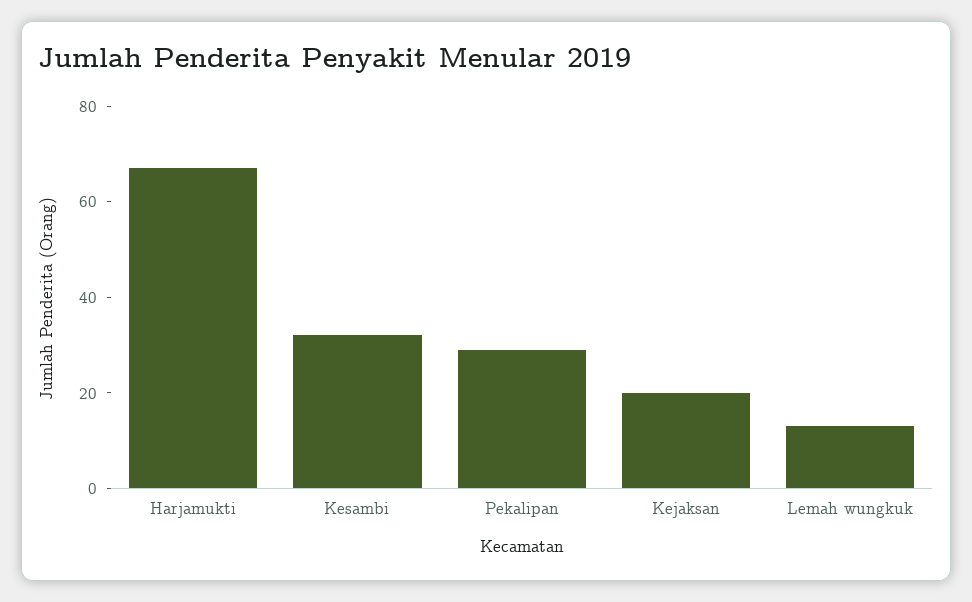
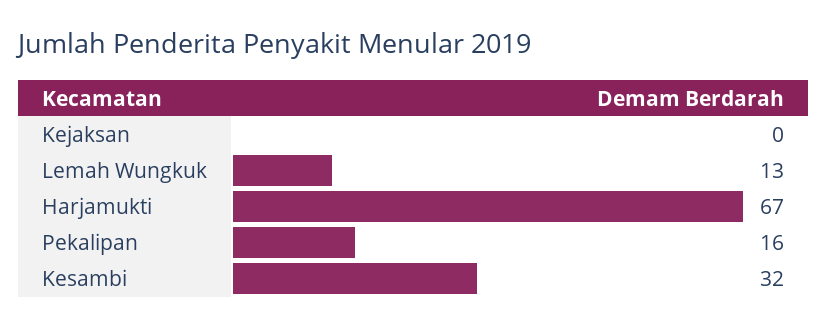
  {
    "Harjamukti": 67,
    "Kesambi": 32,
-   "Pekalipan": 30,
+   "Pekalipan": 16,
-   "Kejaksan": 20,
+   "Kejaksan": 0,
    "Lemah wungkuk": 13
  }

